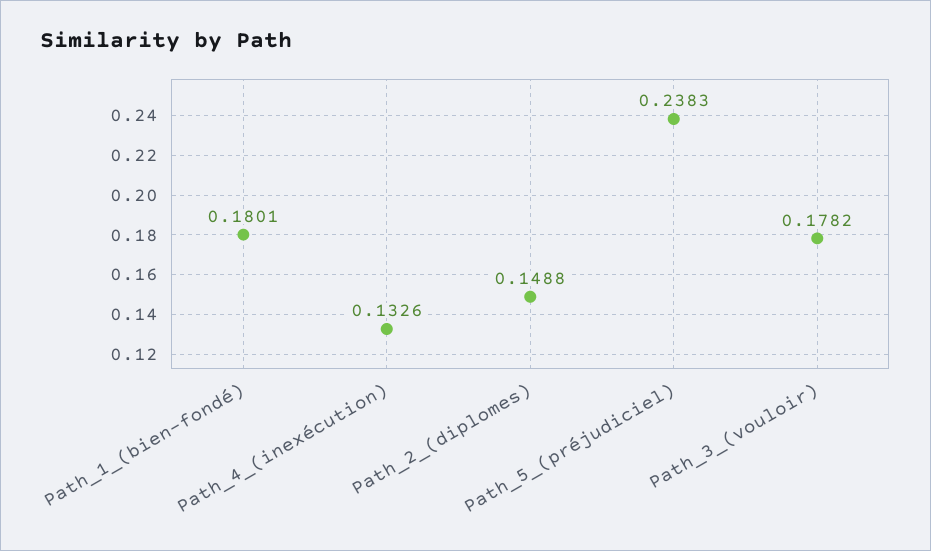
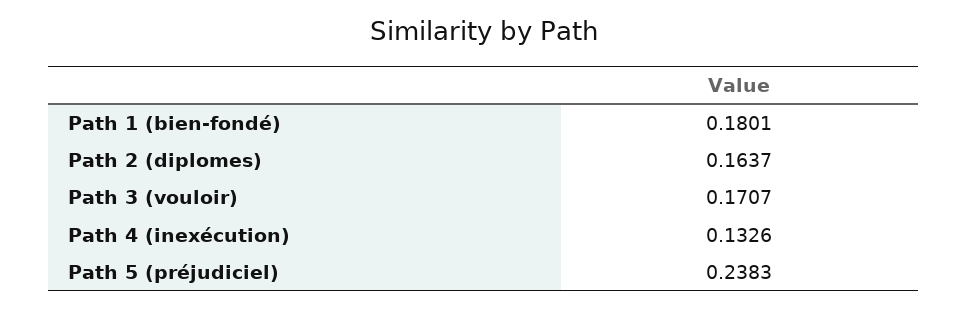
  {
    "Path_1_(bien-fondé)": 0.1801,
    "Path_4_(inexécution)": 0.1326,
-   "Path_2_(diplomes)": 0.1488,
+   "Path_2_(diplomes)": 0.1637,
    "Path_5_(préjudiciel)": 0.2383,
-   "Path_3_(vouloir)": 0.1782
+   "Path_3_(vouloir)": 0.1707
  }

